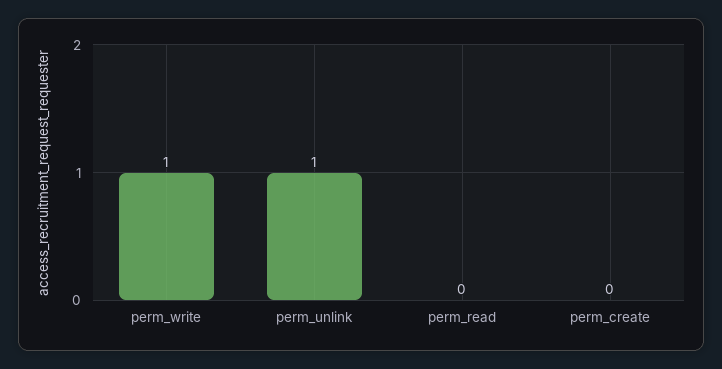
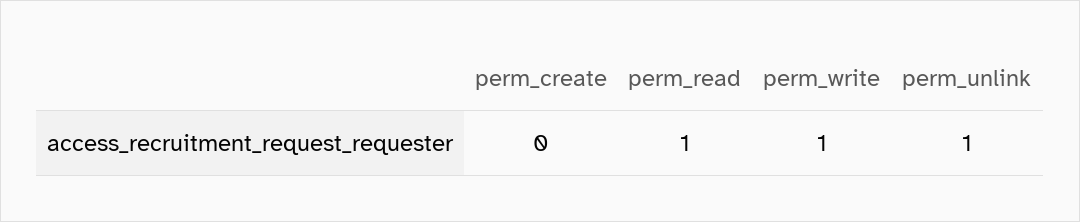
  {
    "perm_write": 1,
    "perm_unlink": 1,
-   "perm_read": 0,
+   "perm_read": 1,
    "perm_create": 0
  }

